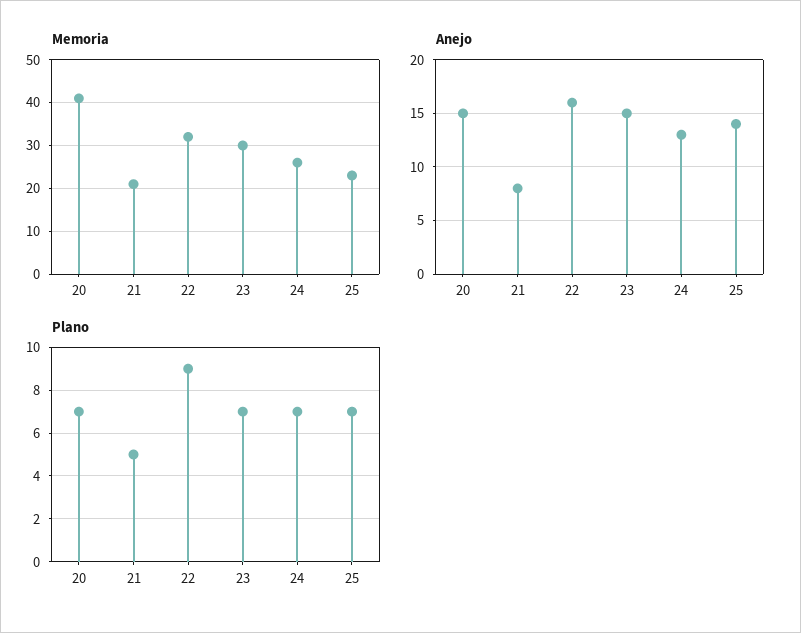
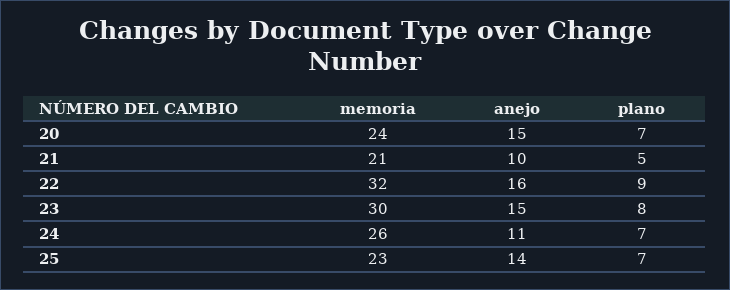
  {
    "Memoria": {
-     "20": 40,
+     "20": 24,
      "21": 21,
      "22": 32,
      "23": 30,
      "24": 26,
      "25": 23
    },
    "Anejo": {
      "20": 15,
-     "21": 8,
+     "21": 10,
      "22": 16,
      "23": 15,
-     "24": 13,
+     "24": 11,
      "25": 14
    },
    "Plano": {
      "20": 7,
      "21": 5,
      "22": 9,
-     "23": 7,
+     "23": 8,
      "24": 7,
      "25": 7
    }
  }

